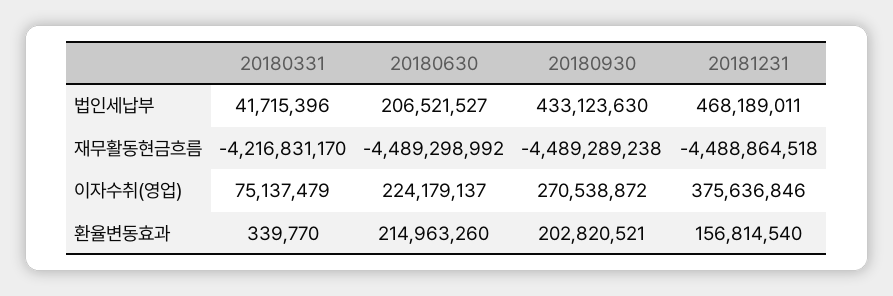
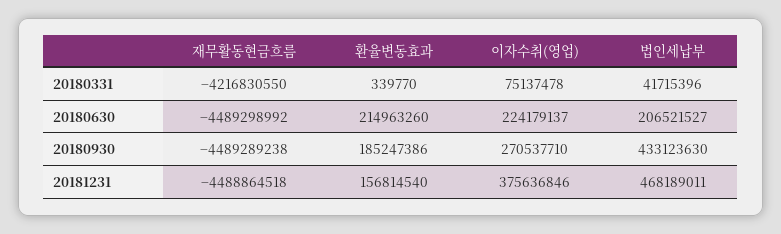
  {
    "20180331": {
      "법인세납부": 41715396,
-     "재무활동현금흐름": -4216831170,
+     "재무활동현금흐름": -4216830550,
-     "이자수취(영업)": 75137479,
+     "이자수취(영업)": 75137478,
      "환율변동효과": 339770
    },
    "20180630": {
      "법인세납부": 206521527,
      "재무활동현금흐름": -4489298992,
      "이자수취(영업)": 224179137,
      "환율변동효과": 214963260
    },
    "20180930": {
      "법인세납부": 433123630,
      "재무활동현금흐름": -4489289238,
-     "이자수취(영업)": 270538872,
+     "이자수취(영업)": 270537710,
-     "환율변동효과": 202820521
+     "환율변동효과": 185247386
    },
    "20181231": {
      "법인세납부": 468189011,
      "재무활동현금흐름": -4488864518,
      "이자수취(영업)": 375636846,
      "환율변동효과": 156814540
    }
  }

